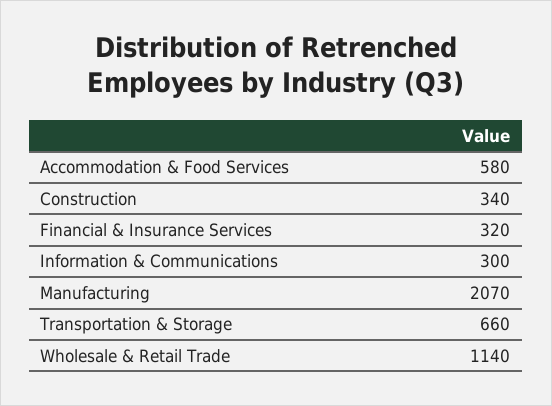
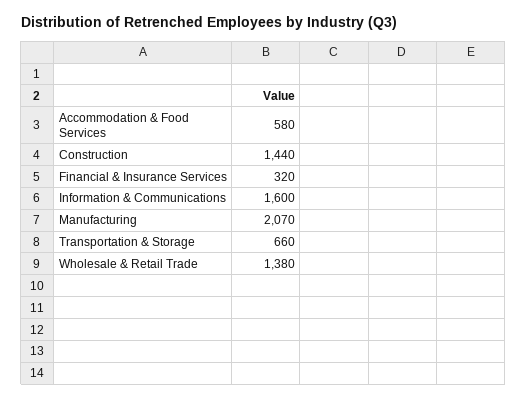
  {
    "Accommodation & Food Services": 580,
-   "Construction": 340,
+   "Construction": 1440,
    "Financial & Insurance Services": 320,
-   "Information & Communications": 300,
+   "Information & Communications": 1600,
    "Manufacturing": 2070,
    "Transportation & Storage": 660,
-   "Wholesale & Retail Trade": 1140
+   "Wholesale & Retail Trade": 1380
  }

